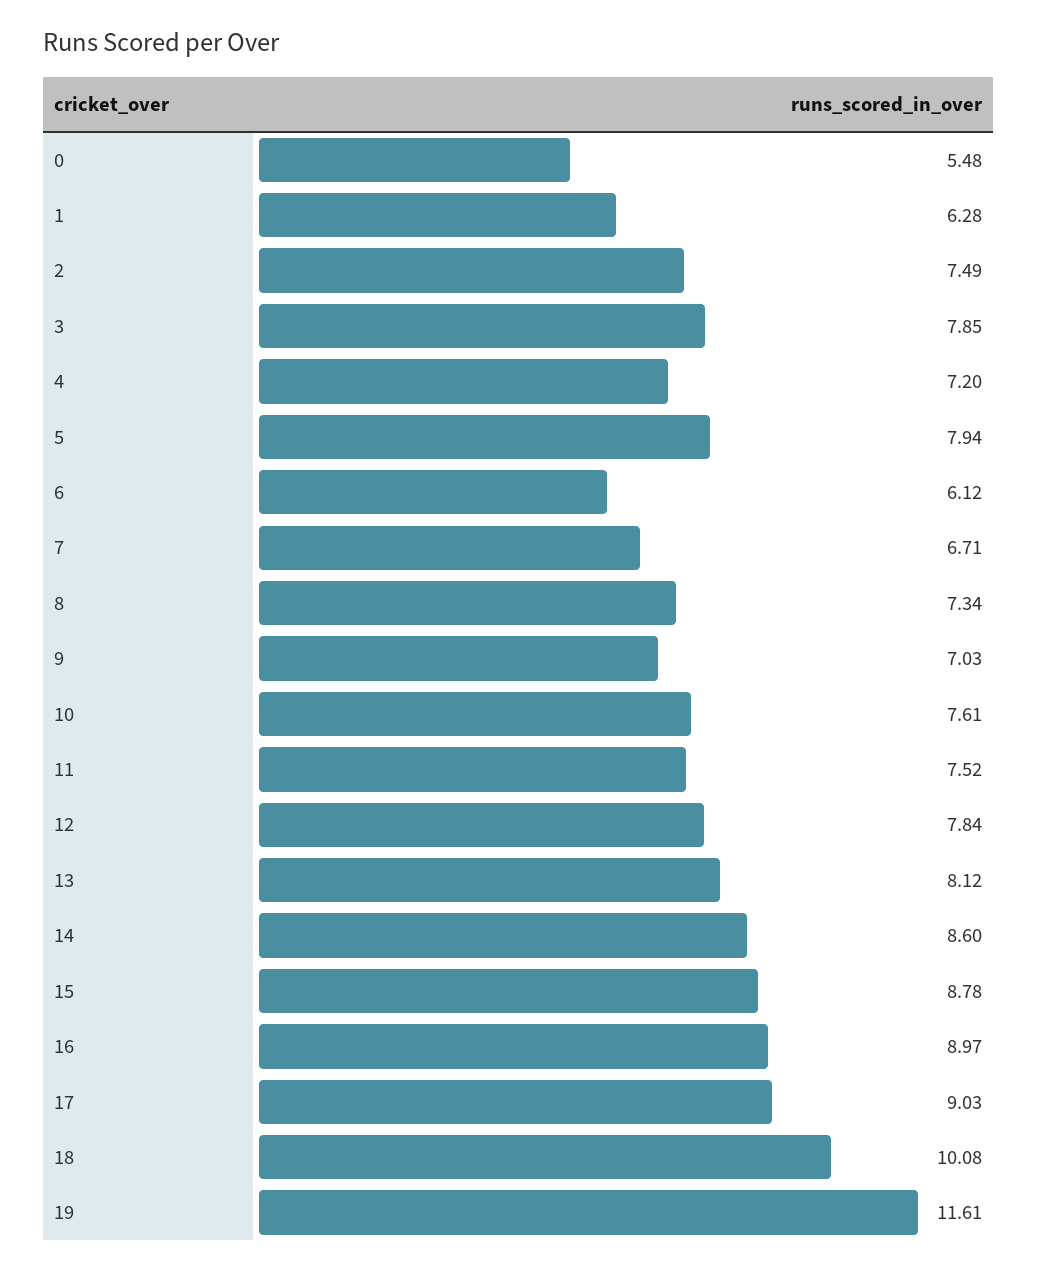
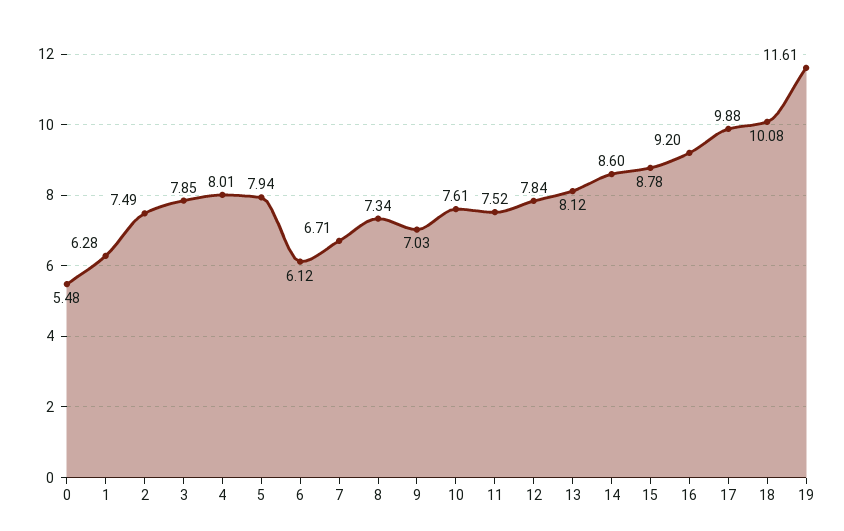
  {
    "0": 5.48,
    "1": 6.28,
    "2": 7.49,
    "3": 7.85,
-   "4": 7.2,
+   "4": 8.01,
    "5": 7.94,
    "6": 6.12,
    "7": 6.71,
    "8": 7.34,
    "9": 7.03,
    "10": 7.61,
    "11": 7.52,
    "12": 7.84,
    "13": 8.12,
    "14": 8.6,
    "15": 8.78,
-   "16": 8.97,
+   "16": 9.2,
-   "17": 9.03,
+   "17": 9.88,
    "18": 10.08,
    "19": 11.61
  }

